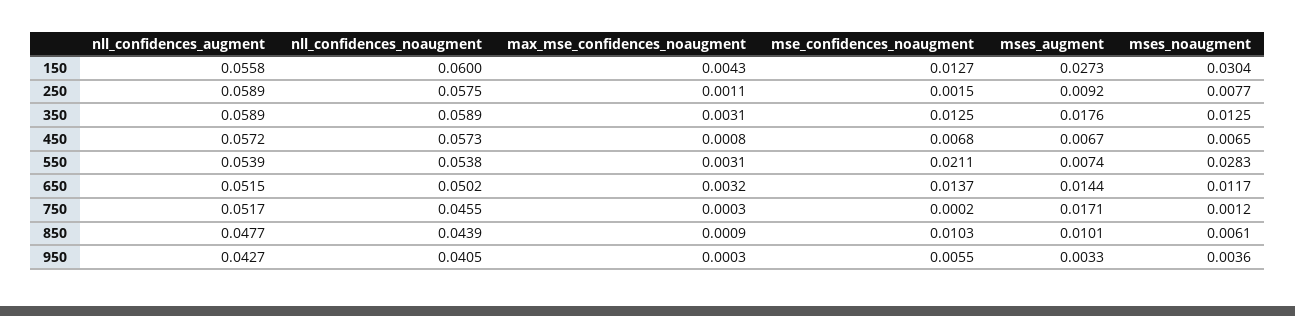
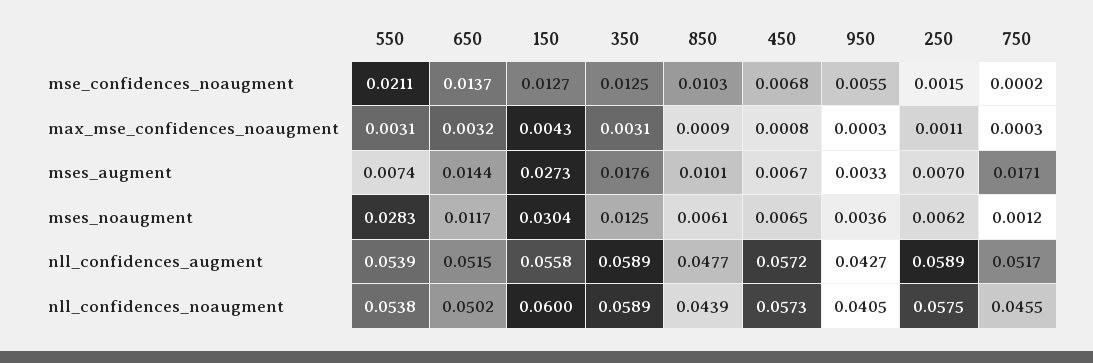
  {
    "nll_confidences_augment": {
      "150": 0.0558,
      "250": 0.0589,
      "350": 0.0589,
      "450": 0.0572,
      "550": 0.0539,
      "650": 0.0515,
      "750": 0.0517,
      "850": 0.0477,
      "950": 0.0427
    },
    "nll_confidences_noaugment": {
      "150": 0.06,
      "250": 0.0575,
      "350": 0.0589,
      "450": 0.0573,
      "550": 0.0538,
      "650": 0.0502,
      "750": 0.0455,
      "850": 0.0439,
      "950": 0.0405
    },
    "max_mse_confidences_noaugment": {
      "150": 0.0043,
      "250": 0.0011,
      "350": 0.0031,
      "450": 0.0008,
      "550": 0.0031,
      "650": 0.0032,
      "750": 0.0003,
      "850": 0.0009,
      "950": 0.0003
    },
    "mse_confidences_noaugment": {
      "150": 0.0127,
      "250": 0.0015,
      "350": 0.0125,
      "450": 0.0068,
      "550": 0.0211,
      "650": 0.0137,
      "750": 0.0002,
      "850": 0.0103,
      "950": 0.0055
    },
    "mses_augment": {
      "150": 0.0273,
-     "250": 0.0092,
+     "250": 0.007,
      "350": 0.0176,
      "450": 0.0067,
      "550": 0.0074,
      "650": 0.0144,
      "750": 0.0171,
      "850": 0.0101,
      "950": 0.0033
    },
    "mses_noaugment": {
      "150": 0.0304,
-     "250": 0.0077,
+     "250": 0.0062,
      "350": 0.0125,
      "450": 0.0065,
      "550": 0.0283,
      "650": 0.0117,
      "750": 0.0012,
      "850": 0.0061,
      "950": 0.0036
    }
  }

